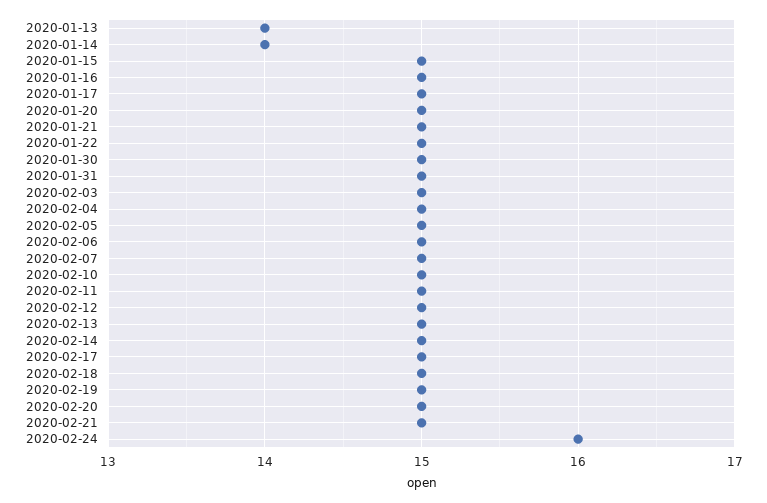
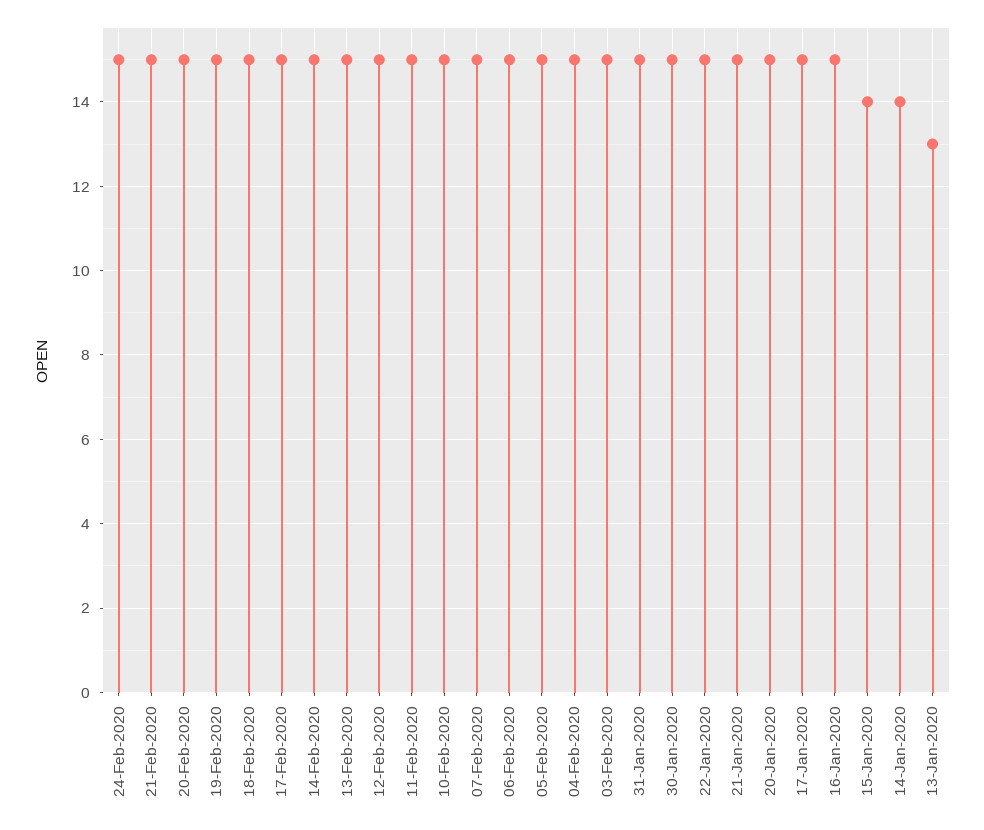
  {
-   "2020-01-13": 14,
+   "2020-01-13": 13,
    "2020-01-14": 14,
-   "2020-01-15": 15,
+   "2020-01-15": 14,
    "2020-01-16": 15,
    "2020-01-17": 15,
    "2020-01-20": 15,
    "2020-01-21": 15,
    "2020-01-22": 15,
    "2020-01-30": 15,
    "2020-01-31": 15,
    "2020-02-03": 15,
    "2020-02-04": 15,
    "2020-02-05": 15,
    "2020-02-06": 15,
    "2020-02-07": 15,
    "2020-02-10": 15,
    "2020-02-11": 15,
    "2020-02-12": 15,
    "2020-02-13": 15,
    "2020-02-14": 15,
    "2020-02-17": 15,
    "2020-02-18": 15,
    "2020-02-19": 15,
    "2020-02-20": 15,
    "2020-02-21": 15,
-   "2020-02-24": 16
+   "2020-02-24": 15
  }

